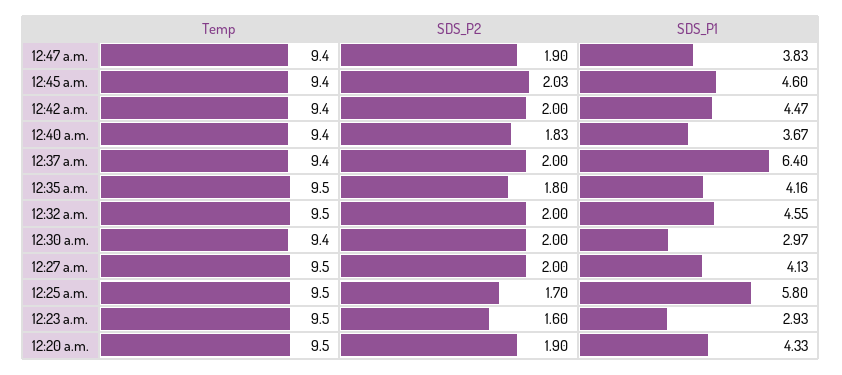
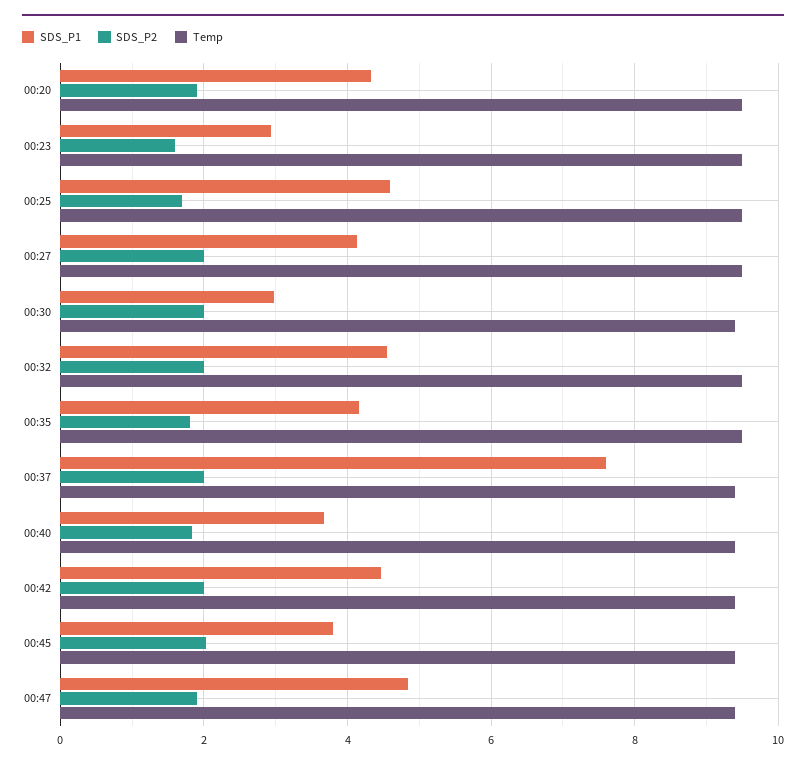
  {
    "Temp": {
      "12:47 a.m.": 9.4,
      "12:45 a.m.": 9.4,
      "12:42 a.m.": 9.4,
      "12:40 a.m.": 9.4,
      "12:37 a.m.": 9.4,
      "12:35 a.m.": 9.5,
      "12:32 a.m.": 9.5,
      "12:30 a.m.": 9.4,
      "12:27 a.m.": 9.5,
      "12:25 a.m.": 9.5,
      "12:23 a.m.": 9.5,
      "12:20 a.m.": 9.5
    },
    "SDS_P2": {
      "12:47 a.m.": 1.9,
      "12:45 a.m.": 2.03,
      "12:42 a.m.": 2,
      "12:40 a.m.": 1.83,
      "12:37 a.m.": 2,
      "12:35 a.m.": 1.8,
      "12:32 a.m.": 2,
      "12:30 a.m.": 2,
      "12:27 a.m.": 2,
      "12:25 a.m.": 1.7,
      "12:23 a.m.": 1.6,
      "12:20 a.m.": 1.9
    },
    "SDS_P1": {
-     "12:47 a.m.": 3.83,
+     "12:47 a.m.": 4.8,
-     "12:45 a.m.": 4.6,
+     "12:45 a.m.": 3.8,
      "12:42 a.m.": 4.47,
      "12:40 a.m.": 3.67,
-     "12:37 a.m.": 6.4,
+     "12:37 a.m.": 7.6,
      "12:35 a.m.": 4.16,
      "12:32 a.m.": 4.55,
      "12:30 a.m.": 2.97,
      "12:27 a.m.": 4.13,
-     "12:25 a.m.": 5.8,
+     "12:25 a.m.": 4.6,
      "12:23 a.m.": 2.93,
      "12:20 a.m.": 4.33
    }
  }

